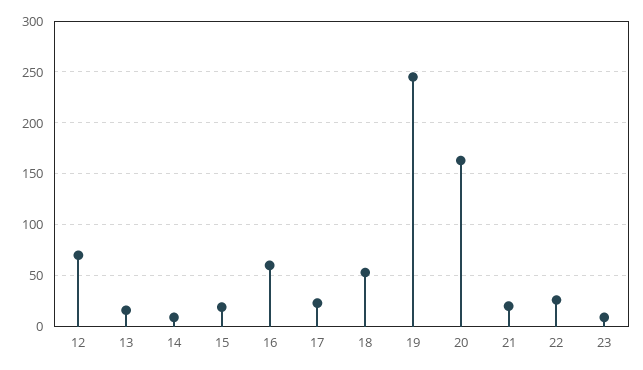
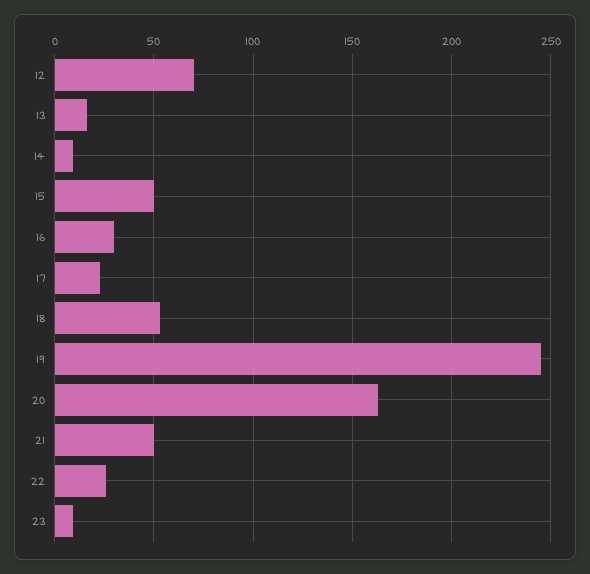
  {
    "12": 70,
    "13": 15,
    "14": 10,
-   "15": 20,
+   "15": 50,
-   "16": 60,
+   "16": 30,
    "17": 25,
    "18": 55,
    "19": 245,
    "20": 165,
-   "21": 20,
+   "21": 50,
    "22": 25,
    "23": 10
  }

